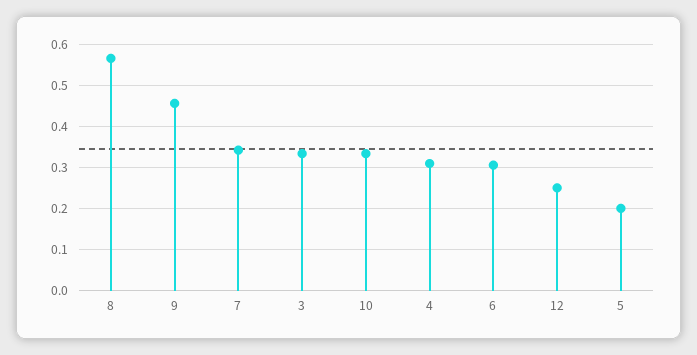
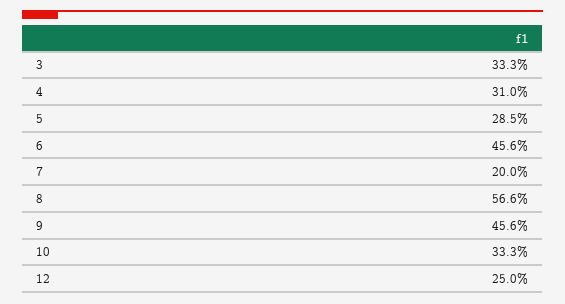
  {
    "8": 0.566,
    "9": 0.456,
-   "7": 0.34,
+   "7": 0.2,
    "3": 0.333,
    "10": 0.333,
    "4": 0.31,
-   "6": 0.3,
+   "6": 0.456,
    "12": 0.25,
-   "5": 0.2
+   "5": 0.285
  }

